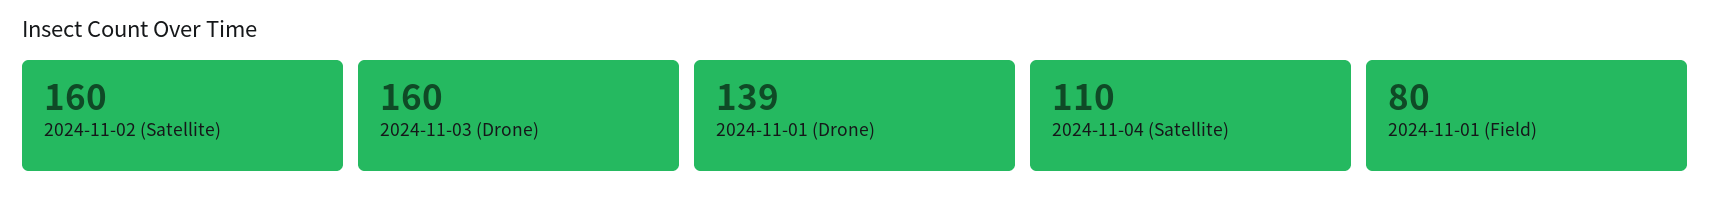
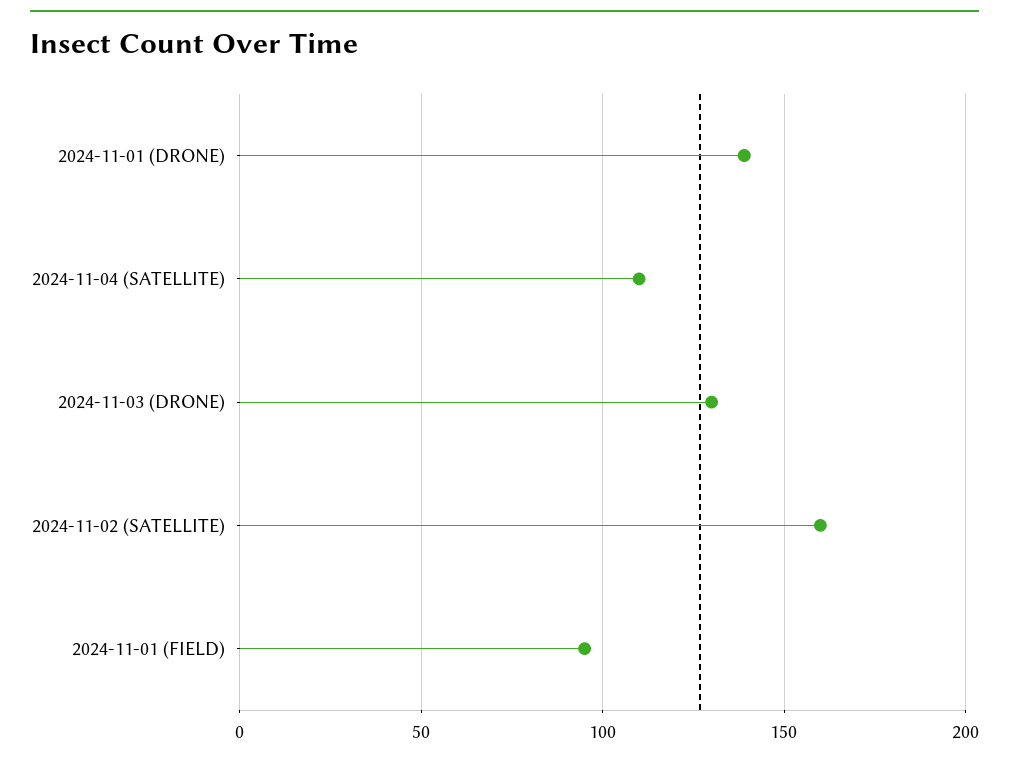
  {
    "2024-11-02 (Satellite)": 160,
-   "2024-11-03 (Drone)": 160,
+   "2024-11-03 (Drone)": 130,
    "2024-11-01 (Drone)": 139,
    "2024-11-04 (Satellite)": 110,
-   "2024-11-01 (Field)": 80
+   "2024-11-01 (Field)": 95
  }

